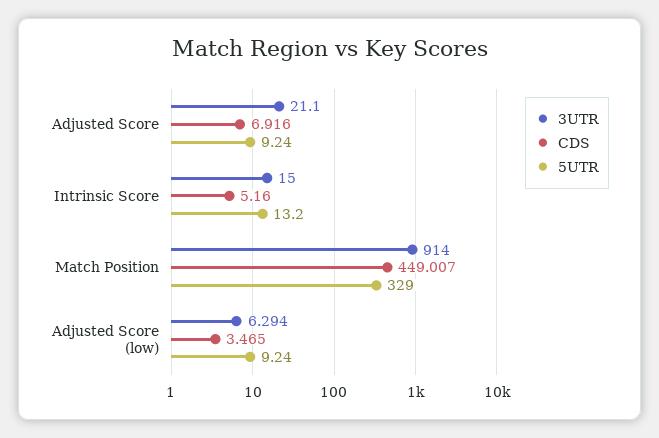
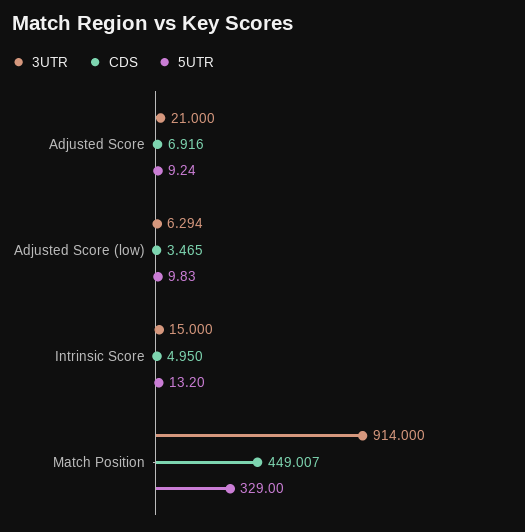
  {
    "3UTR": {
-     "Adjusted Score": 21.1,
+     "Adjusted Score": 21,
      "Intrinsic Score": 15,
      "Match Position": 914,
      "Adjusted Score (low)": 6.294
    },
    "CDS": {
      "Adjusted Score": 6.916,
-     "Intrinsic Score": 5.16,
+     "Intrinsic Score": 4.95,
      "Match Position": 449.007,
      "Adjusted Score (low)": 3.465
    },
    "5UTR": {
      "Adjusted Score": 9.24,
      "Intrinsic Score": 13.2,
      "Match Position": 329,
-     "Adjusted Score (low)": 9.24
+     "Adjusted Score (low)": 9.83
    }
  }

